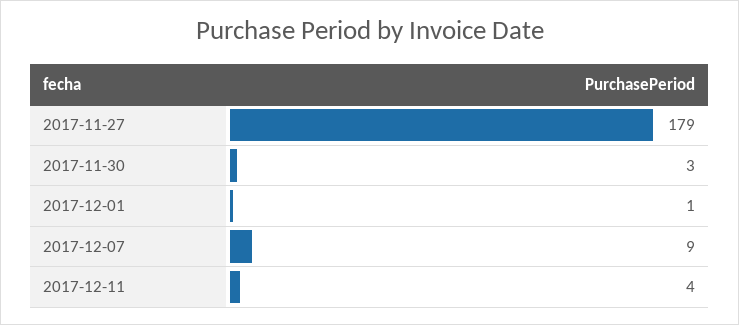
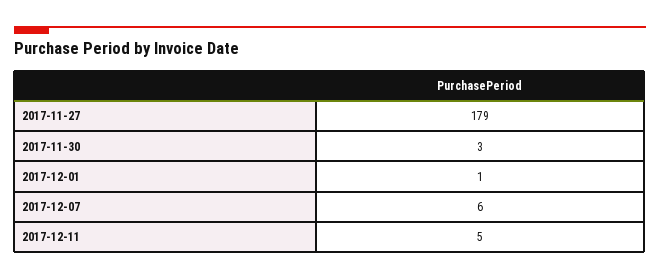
  {
    "2017-11-27": 179,
    "2017-11-30": 3,
    "2017-12-01": 1,
-   "2017-12-07": 9,
+   "2017-12-07": 6,
-   "2017-12-11": 4
+   "2017-12-11": 5
  }

